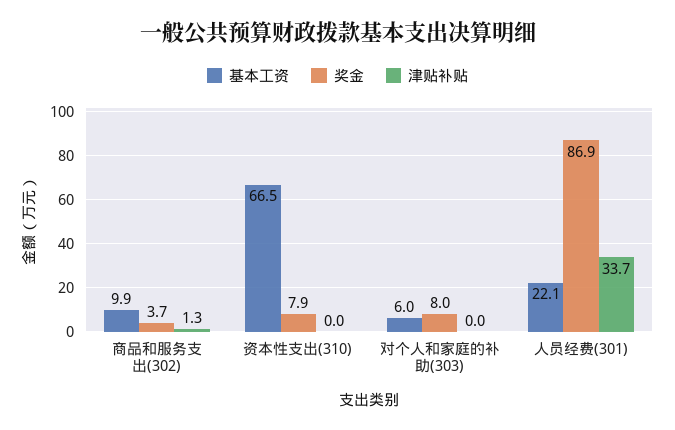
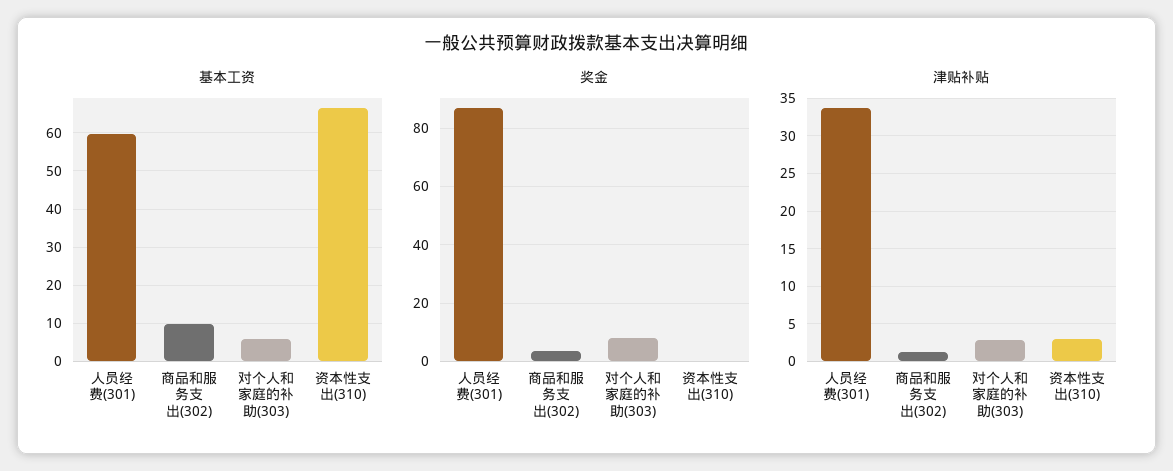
  {
    "基本工资": {
      "商品和服务支出(302)": 9.9,
      "资本性支出(310)": 66.5,
      "对个人和家庭的补助(303)": 6,
-     "人员经费(301)": 22.1
+     "人员经费(301)": 60
    },
    "奖金": {
      "商品和服务支出(302)": 3.7,
-     "资本性支出(310)": 7.9,
+     "资本性支出(310)": 0,
      "对个人和家庭的补助(303)": 8,
      "人员经费(301)": 86.9
    },
    "津贴补贴": {
      "商品和服务支出(302)": 1.3,
-     "资本性支出(310)": 0,
+     "资本性支出(310)": 3,
-     "对个人和家庭的补助(303)": 0,
+     "对个人和家庭的补助(303)": 3,
      "人员经费(301)": 33.7
    }
  }

